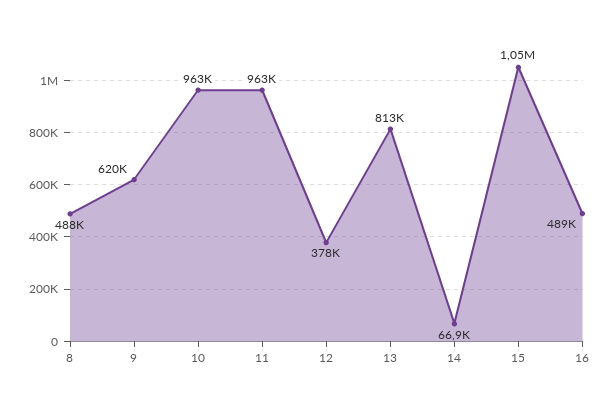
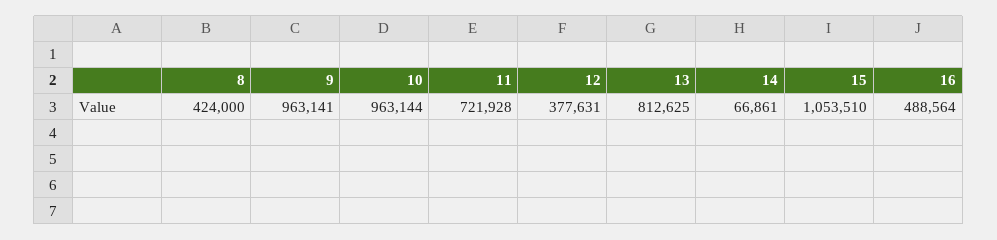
  {
-   "8": 488000,
+   "8": 424000,
-   "9": 620000,
+   "9": 963141,
    "10": 963144,
-   "11": 963000,
+   "11": 721928,
    "12": 377631,
    "13": 812625,
    "14": 66861,
    "15": 1053510,
    "16": 488564
  }

